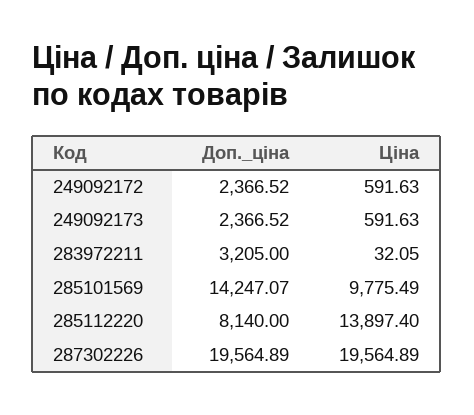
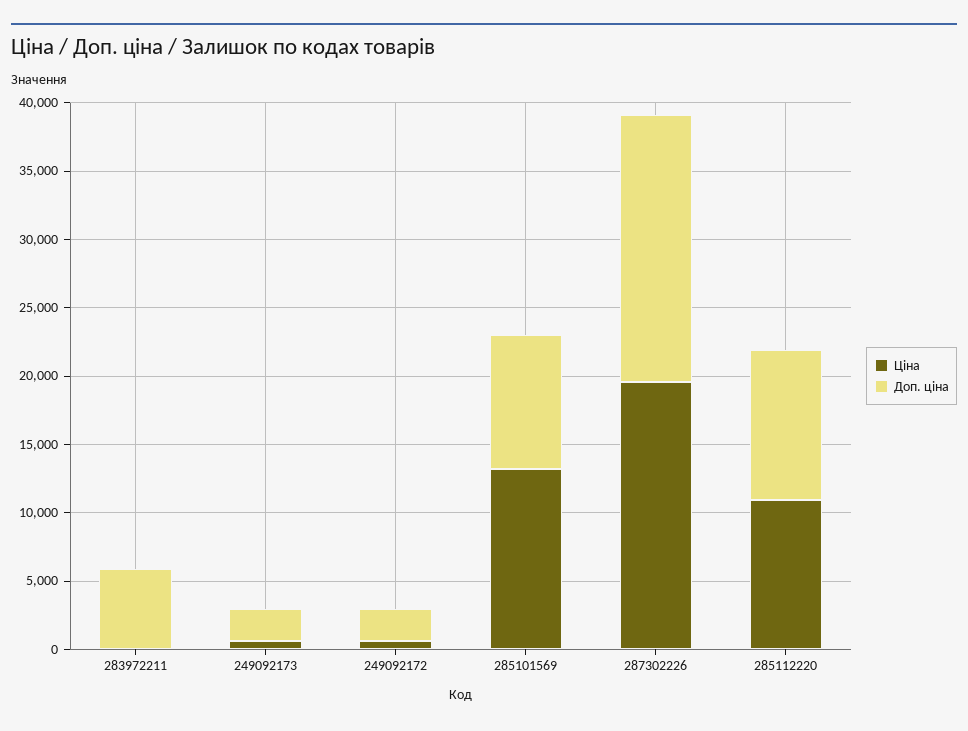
  {
    "Доп._ціна": {
      "249092172": 2366.52,
      "249092173": 2366.52,
-     "283972211": 3205,
+     "283972211": 6000,
-     "285101569": 14247.07,
+     "285101569": 10000,
-     "285112220": 8140,
+     "285112220": 11000,
      "287302226": 19564.89
    },
    "Ціна": {
      "249092172": 591.63,
      "249092173": 591.63,
      "283972211": 32.05,
-     "285101569": 9775.49,
+     "285101569": 13000,
-     "285112220": 13897.4,
+     "285112220": 11000,
      "287302226": 19564.89
    }
  }

